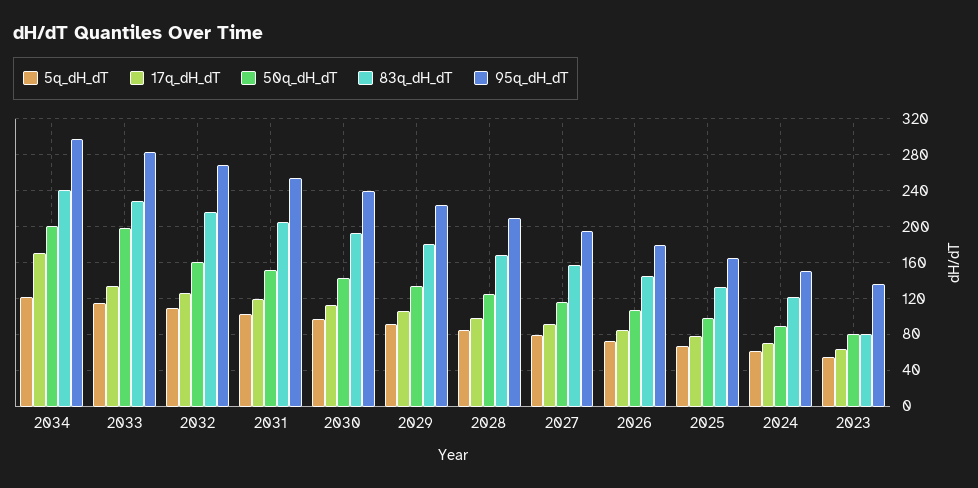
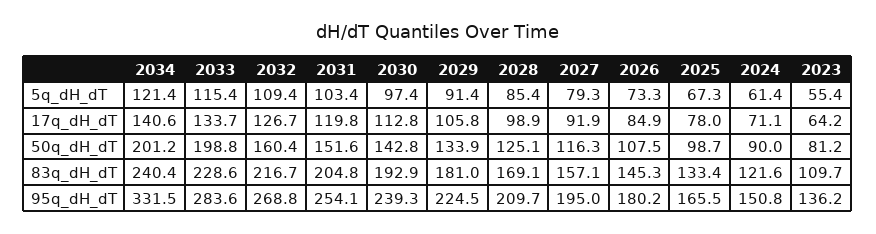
  {
    "5q_dH_dT": {
      "2034": 121.4,
      "2033": 115.4,
      "2032": 109.4,
      "2031": 103.4,
      "2030": 97.4,
      "2029": 91.4,
      "2028": 85.4,
      "2027": 79.3,
      "2026": 73.3,
      "2025": 67.3,
      "2024": 61.4,
      "2023": 55.4
    },
    "17q_dH_dT": {
-     "2034": 170,
+     "2034": 140.6,
      "2033": 133.7,
      "2032": 126.7,
      "2031": 119.8,
      "2030": 112.8,
      "2029": 105.8,
      "2028": 98.9,
      "2027": 91.9,
      "2026": 84.9,
      "2025": 78,
      "2024": 71.1,
      "2023": 64.2
    },
    "50q_dH_dT": {
      "2034": 201.2,
      "2033": 198.8,
      "2032": 160.4,
      "2031": 151.6,
      "2030": 142.8,
      "2029": 133.9,
      "2028": 125.1,
      "2027": 116.3,
      "2026": 107.5,
      "2025": 98.7,
      "2024": 90,
      "2023": 81.2
    },
    "83q_dH_dT": {
      "2034": 240.4,
      "2033": 228.6,
      "2032": 216.7,
      "2031": 204.8,
      "2030": 192.9,
      "2029": 181,
      "2028": 169.1,
      "2027": 157.1,
      "2026": 145.3,
      "2025": 133.4,
      "2024": 121.6,
-     "2023": 80
+     "2023": 109.7
    },
    "95q_dH_dT": {
-     "2034": 300,
+     "2034": 331.5,
      "2033": 283.6,
      "2032": 268.8,
      "2031": 254.1,
      "2030": 239.3,
      "2029": 224.5,
      "2028": 209.7,
      "2027": 195,
      "2026": 180.2,
      "2025": 165.5,
      "2024": 150.8,
      "2023": 136.2
    }
  }

